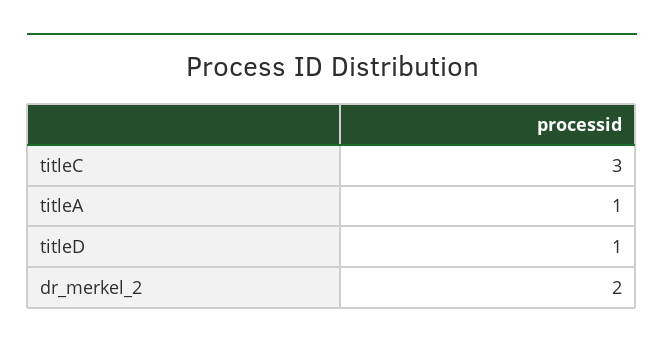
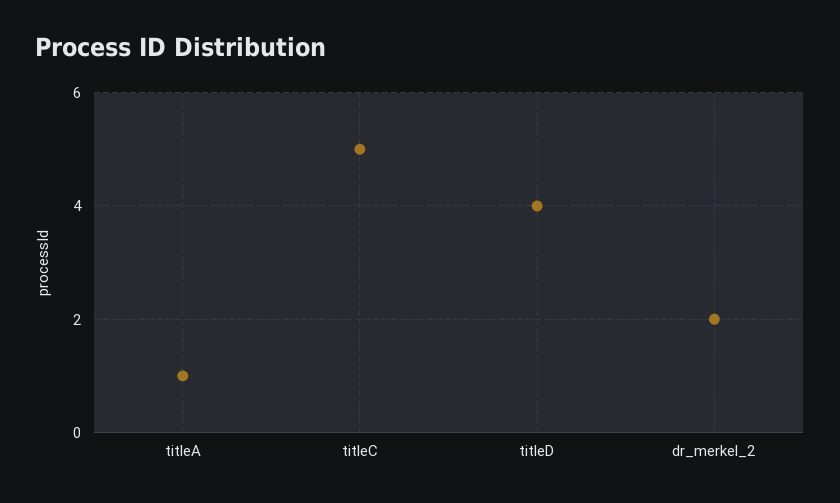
  {
-   "titleC": 3,
+   "titleC": 5,
    "titleA": 1,
-   "titleD": 1,
+   "titleD": 4,
    "dr_merkel_2": 2
  }

